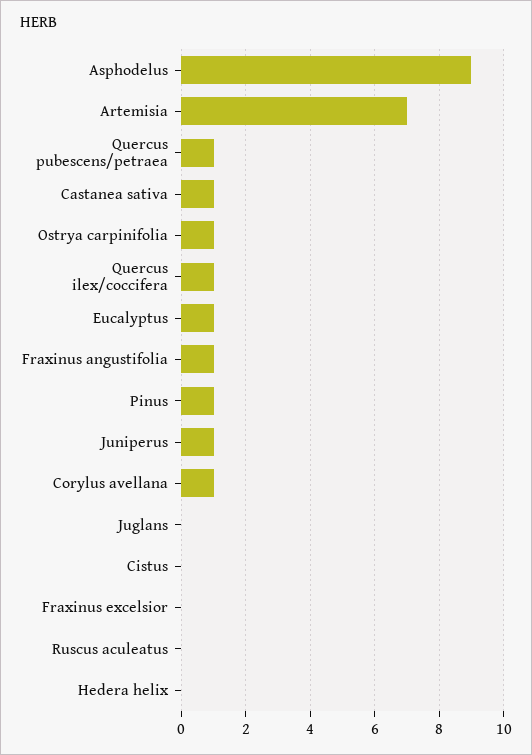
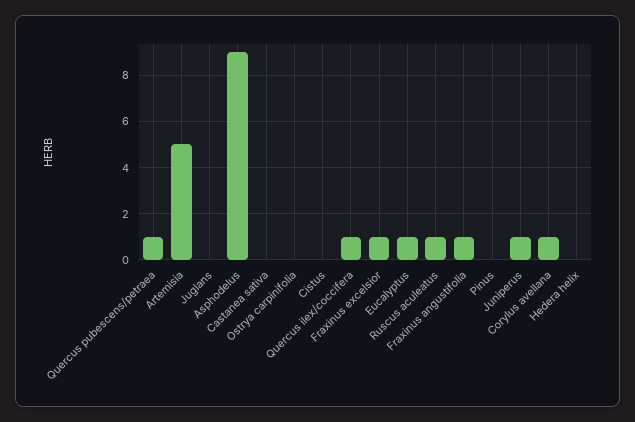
  {
    "Asphodelus": 9,
-   "Artemisia": 7,
+   "Artemisia": 5,
    "Quercus pubescens/petraea": 1,
-   "Castanea sativa": 1,
+   "Castanea sativa": 0,
-   "Ostrya carpinifolia": 1,
+   "Ostrya carpinifolia": 0,
    "Quercus ilex/coccifera": 1,
    "Eucalyptus": 1,
    "Fraxinus angustifolia": 1,
-   "Pinus": 1,
+   "Pinus": 0,
    "Juniperus": 1,
    "Corylus avellana": 1,
    "Juglans": 0,
    "Cistus": 0,
-   "Fraxinus excelsior": 0,
+   "Fraxinus excelsior": 1,
-   "Ruscus aculeatus": 0,
+   "Ruscus aculeatus": 1,
    "Hedera helix": 0
  }

